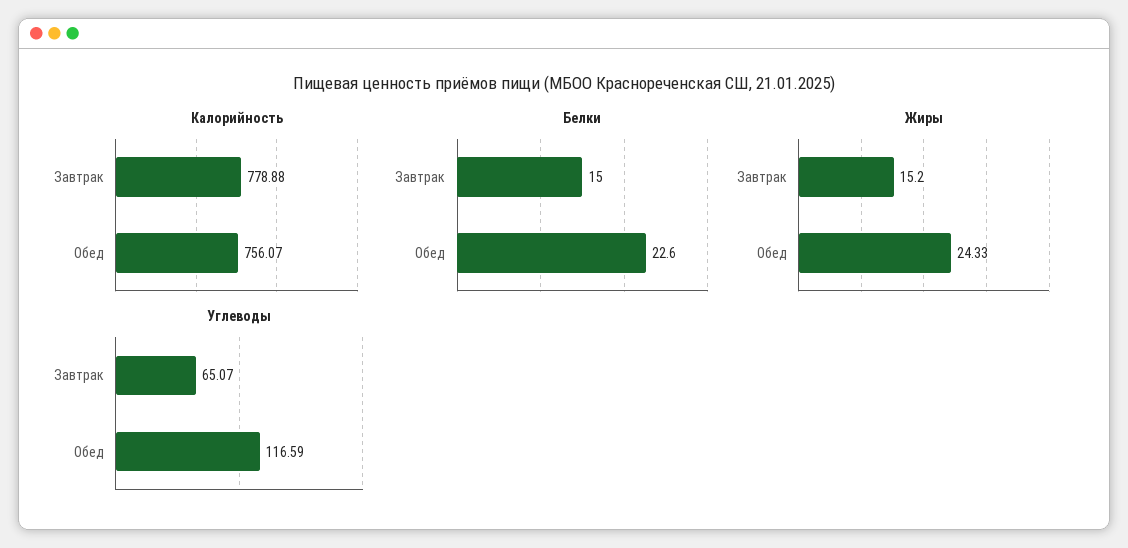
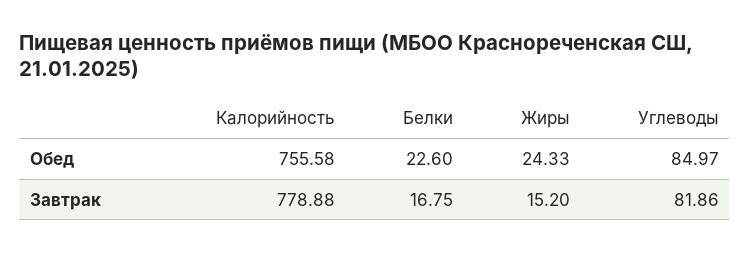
  {
    "Калорийность": {
      "Завтрак": 778.88,
-     "Обед": 756.07
+     "Обед": 755.58
    },
    "Белки": {
-     "Завтрак": 15,
+     "Завтрак": 16.75,
      "Обед": 22.6
    },
    "Жиры": {
      "Завтрак": 15.2,
      "Обед": 24.33
    },
    "Углеводы": {
-     "Завтрак": 65.07,
+     "Завтрак": 81.86,
-     "Обед": 116.59
+     "Обед": 84.97
    }
  }

